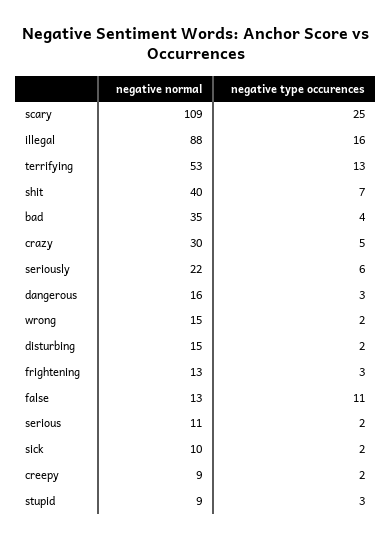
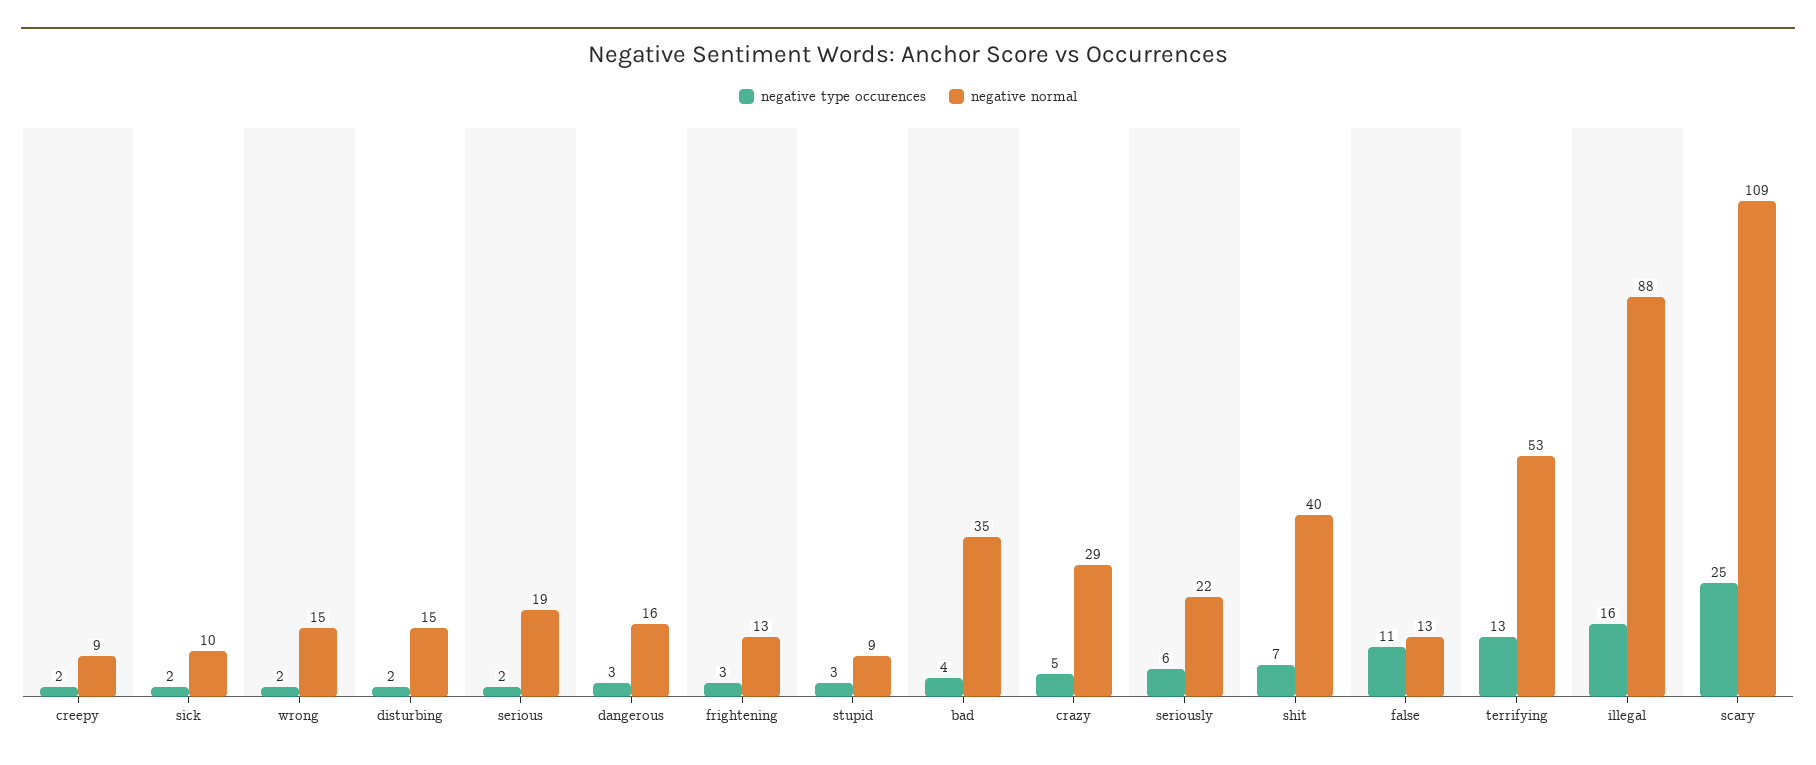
  {
    "negative normal": {
      "scary": 109,
      "illegal": 88,
      "terrifying": 53,
      "shit": 40,
      "bad": 35,
-     "crazy": 30,
+     "crazy": 29,
      "seriously": 22,
      "dangerous": 16,
      "wrong": 15,
      "disturbing": 15,
      "frightening": 13,
      "false": 13,
-     "serious": 11,
+     "serious": 19,
      "sick": 10,
      "creepy": 9,
      "stupid": 9
    },
    "negative type occurences": {
      "scary": 25,
      "illegal": 16,
      "terrifying": 13,
      "shit": 7,
      "bad": 4,
      "crazy": 5,
      "seriously": 6,
      "dangerous": 3,
      "wrong": 2,
      "disturbing": 2,
      "frightening": 3,
      "false": 11,
      "serious": 2,
      "sick": 2,
      "creepy": 2,
      "stupid": 3
    }
  }

